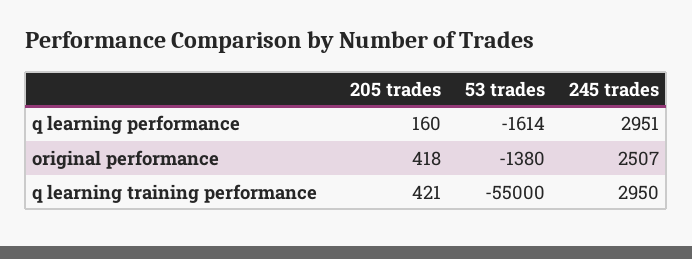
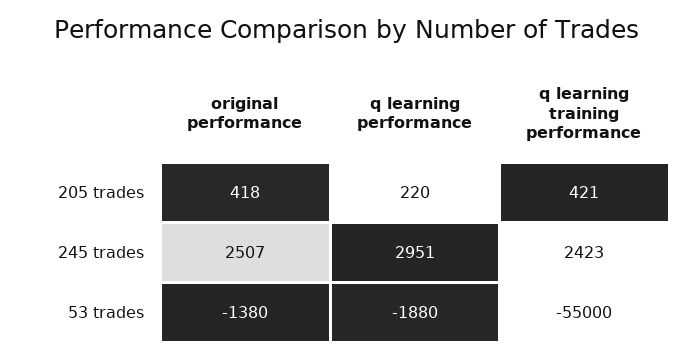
  {
    "205 trades": {
-     "q learning performance": 160,
+     "q learning performance": 220,
      "original performance": 418,
      "q learning training performance": 421
    },
    "53 trades": {
-     "q learning performance": -1614,
+     "q learning performance": -1880,
      "original performance": -1380,
      "q learning training performance": -55000
    },
    "245 trades": {
      "q learning performance": 2951,
      "original performance": 2507,
-     "q learning training performance": 2950
+     "q learning training performance": 2423
    }
  }

